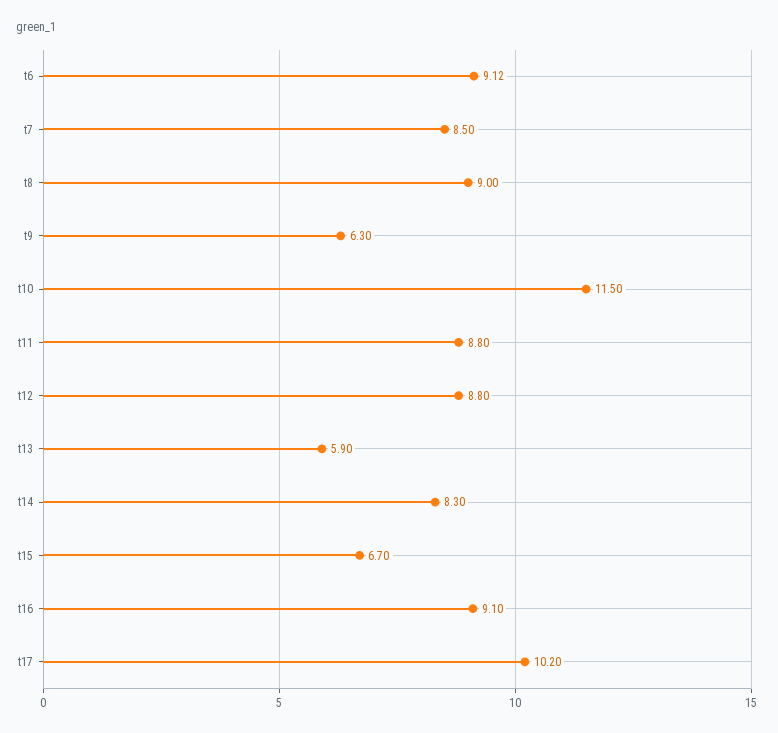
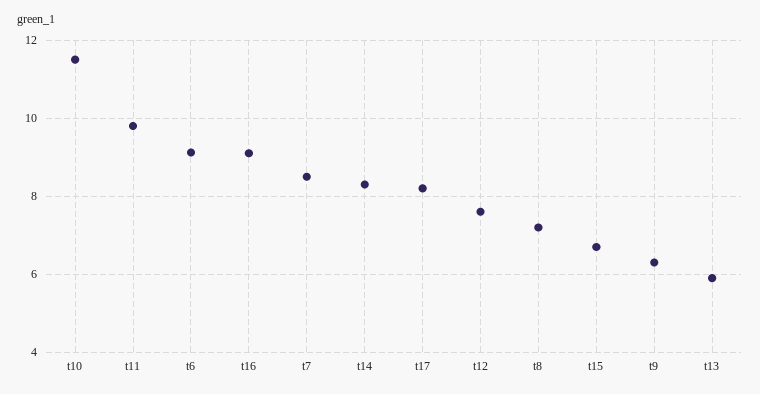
  {
    "t6": 9.12,
    "t7": 8.5,
-   "t8": 9,
+   "t8": 7.2,
    "t9": 6.3,
    "t10": 11.5,
-   "t11": 8.8,
+   "t11": 9.8,
-   "t12": 8.8,
+   "t12": 7.6,
    "t13": 5.9,
    "t14": 8.3,
    "t15": 6.7,
    "t16": 9.1,
-   "t17": 10.2
+   "t17": 8.2
  }

